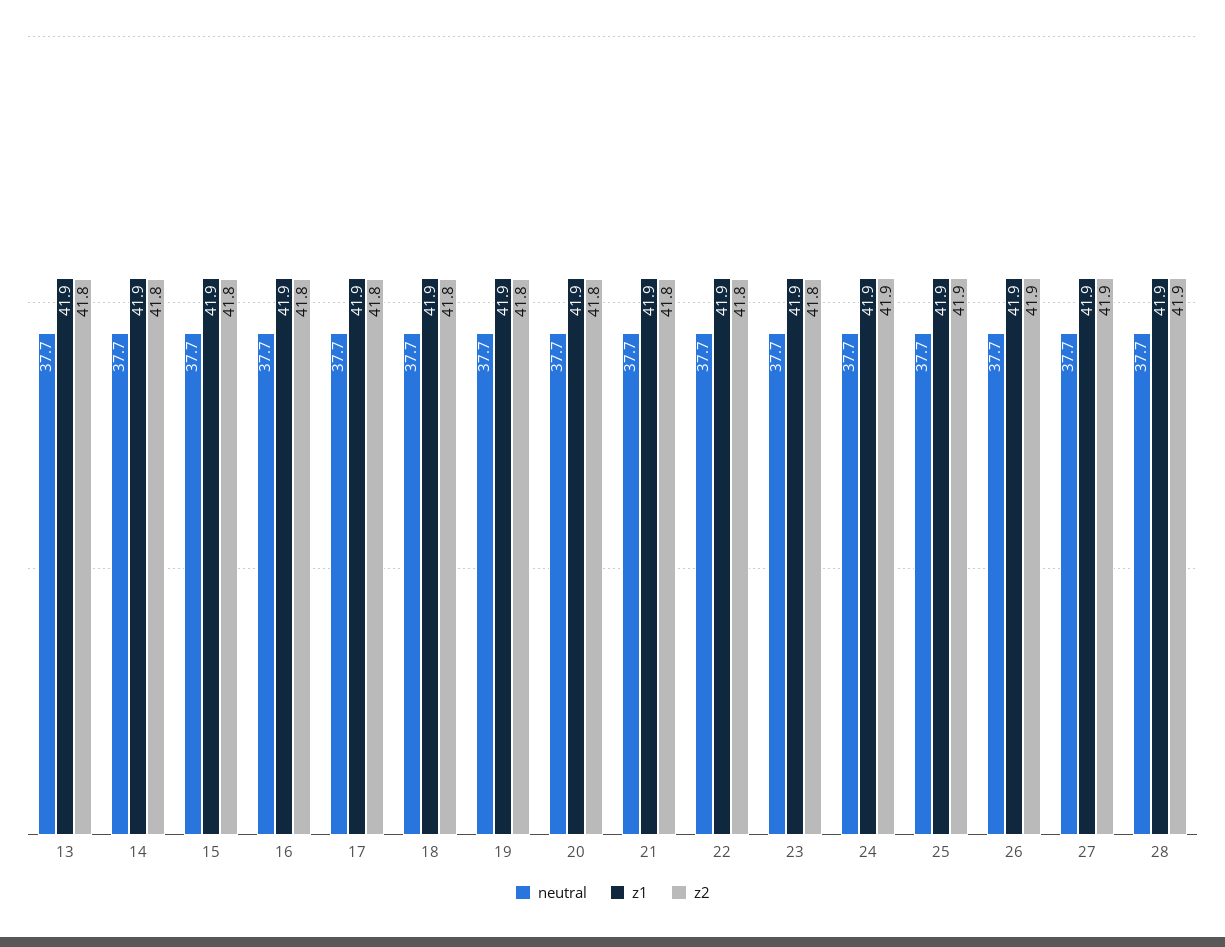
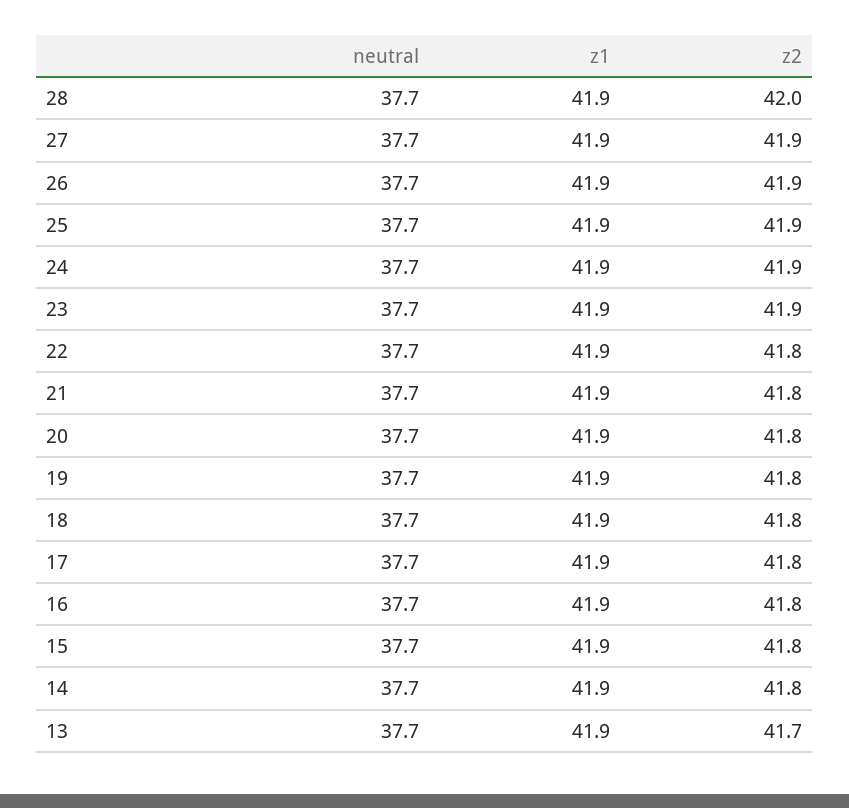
  {
    "neutral": {
      "13": 37.7,
      "14": 37.7,
      "15": 37.7,
      "16": 37.7,
      "17": 37.7,
      "18": 37.7,
      "19": 37.7,
      "20": 37.7,
      "21": 37.7,
      "22": 37.7,
      "23": 37.7,
      "24": 37.7,
      "25": 37.7,
      "26": 37.7,
      "27": 37.7,
      "28": 37.7
    },
    "z1": {
      "13": 41.9,
      "14": 41.9,
      "15": 41.9,
      "16": 41.9,
      "17": 41.9,
      "18": 41.9,
      "19": 41.9,
      "20": 41.9,
      "21": 41.9,
      "22": 41.9,
      "23": 41.9,
      "24": 41.9,
      "25": 41.9,
      "26": 41.9,
      "27": 41.9,
      "28": 41.9
    },
    "z2": {
-     "13": 41.8,
+     "13": 41.7,
      "14": 41.8,
      "15": 41.8,
      "16": 41.8,
      "17": 41.8,
      "18": 41.8,
      "19": 41.8,
      "20": 41.8,
      "21": 41.8,
      "22": 41.8,
-     "23": 41.8,
+     "23": 41.9,
      "24": 41.9,
      "25": 41.9,
      "26": 41.9,
      "27": 41.9,
-     "28": 41.9
+     "28": 42
    }
  }

